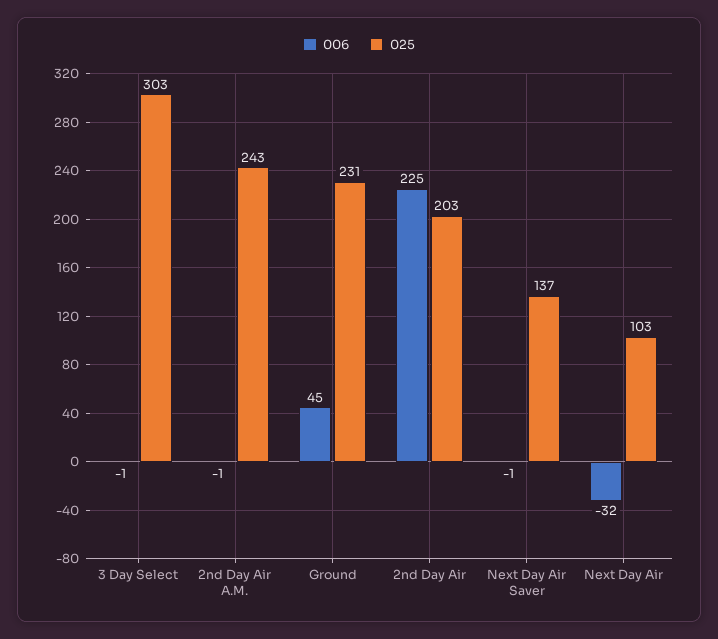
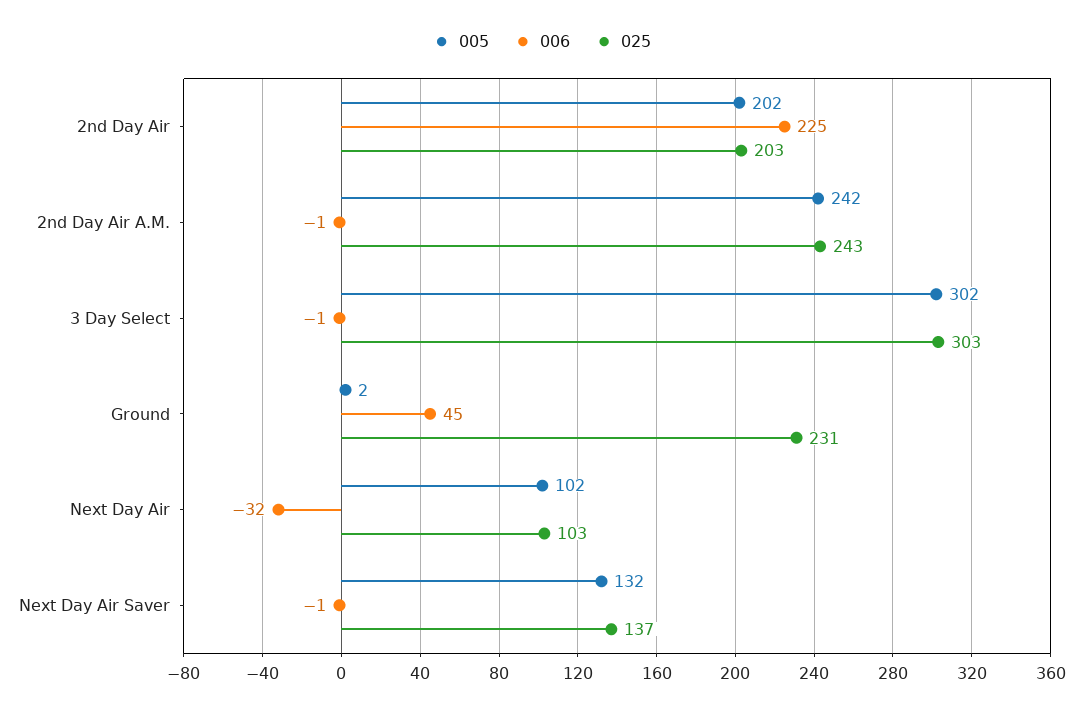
  {
    "006": {
      "3 Day Select": -1,
      "2nd Day Air A.M.": -1,
      "Ground": 45,
      "2nd Day Air": 225,
      "Next Day Air Saver": -1,
      "Next Day Air": -32
    },
    "025": {
      "3 Day Select": 303,
      "2nd Day Air A.M.": 243,
      "Ground": 231,
      "2nd Day Air": 203,
      "Next Day Air Saver": 137,
      "Next Day Air": 103
-   }
+   },
+   "005": {
+     "2nd Day Air": 202,
+     "2nd Day Air A.M.": 242,
+     "3 Day Select": 302,
+     "Ground": 2,
+     "Next Day Air": 102,
+     "Next Day Air Saver": 132
+   }
  }

